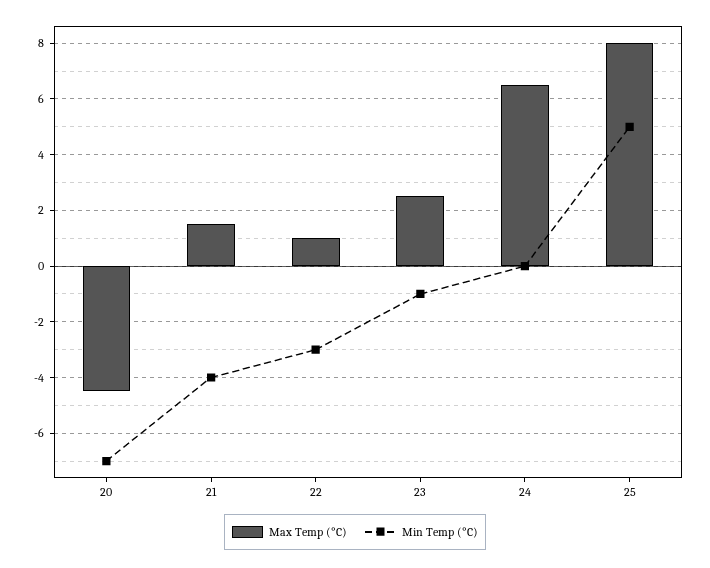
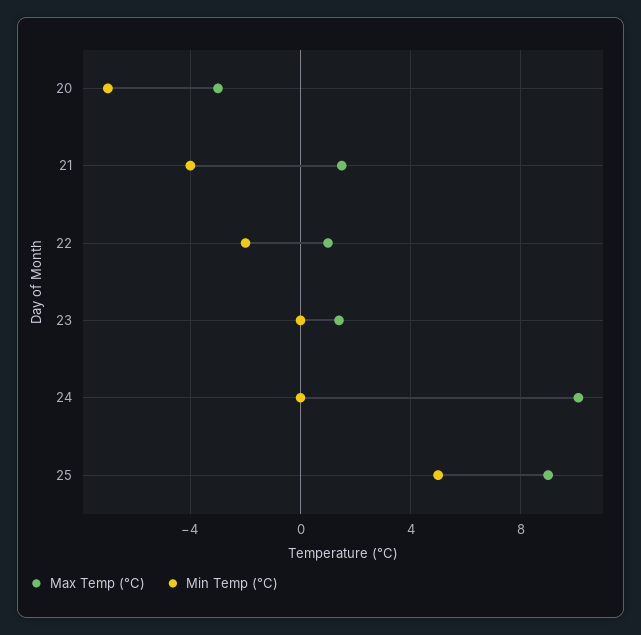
  {
    "Max Temp (°C)": {
-     "20": -4.5,
+     "20": -3,
      "21": 1.5,
      "22": 1,
-     "23": 2.5,
+     "23": 1.5,
-     "24": 6.5,
+     "24": 10,
-     "25": 8
+     "25": 9
    },
    "Min Temp (°C)": {
      "20": -7,
      "21": -4,
-     "22": -3,
+     "22": -2,
-     "23": -1,
+     "23": 0,
      "24": 0,
      "25": 5
    }
  }

